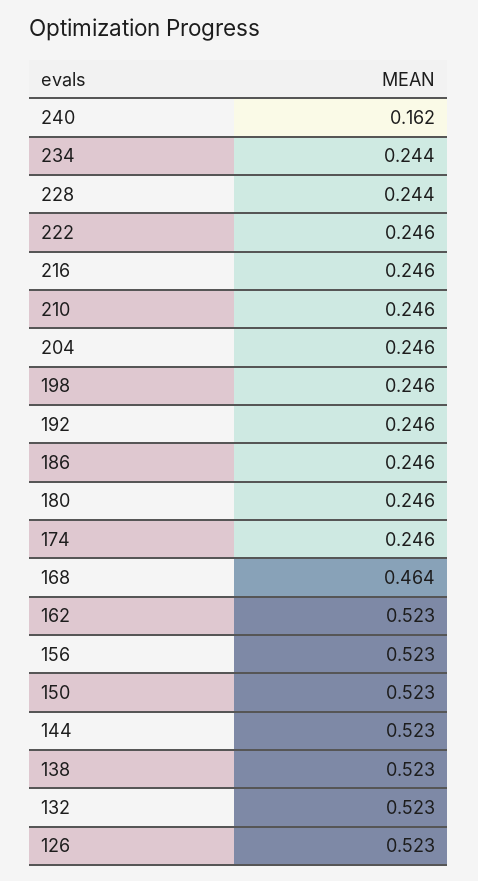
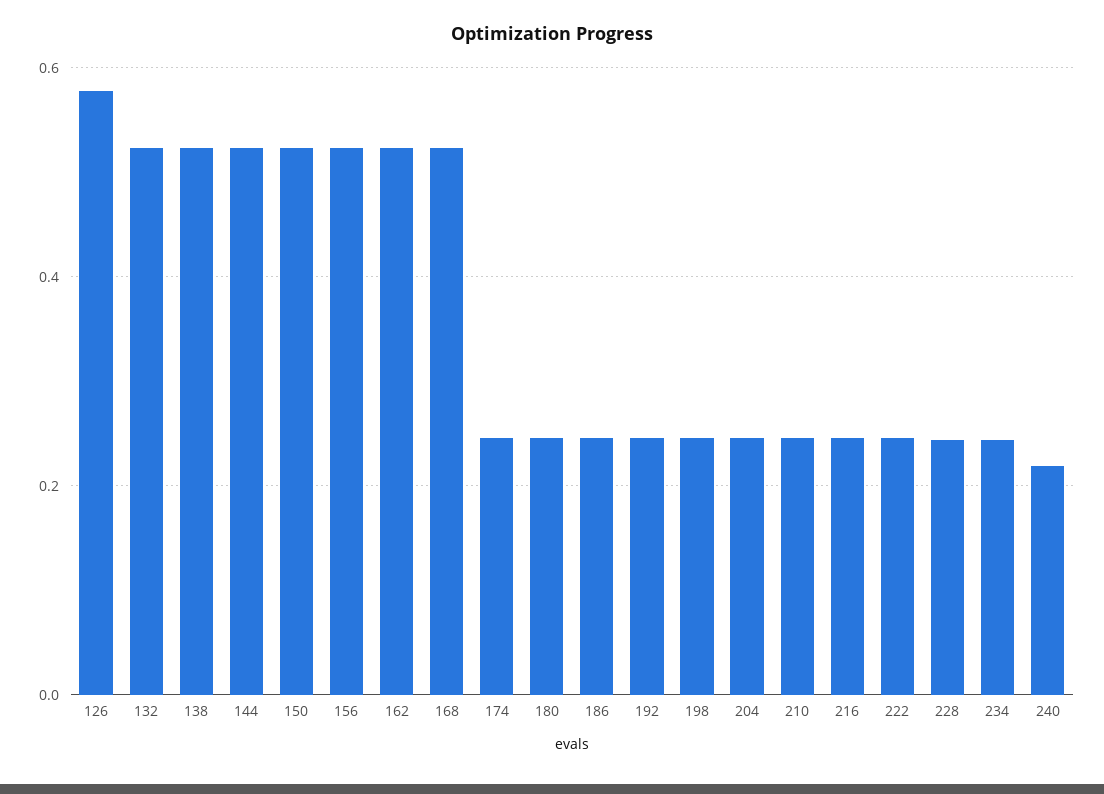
  {
-   "240": 0.162,
+   "240": 0.22,
    "234": 0.244,
    "228": 0.244,
    "222": 0.246,
    "216": 0.246,
    "210": 0.246,
    "204": 0.246,
    "198": 0.246,
    "192": 0.246,
    "186": 0.246,
    "180": 0.246,
    "174": 0.246,
-   "168": 0.464,
+   "168": 0.52,
    "162": 0.523,
    "156": 0.523,
    "150": 0.523,
    "144": 0.523,
    "138": 0.523,
    "132": 0.523,
-   "126": 0.523
+   "126": 0.58
  }

